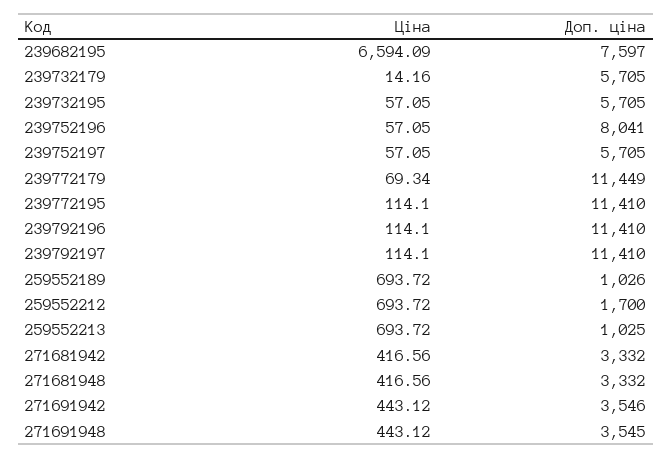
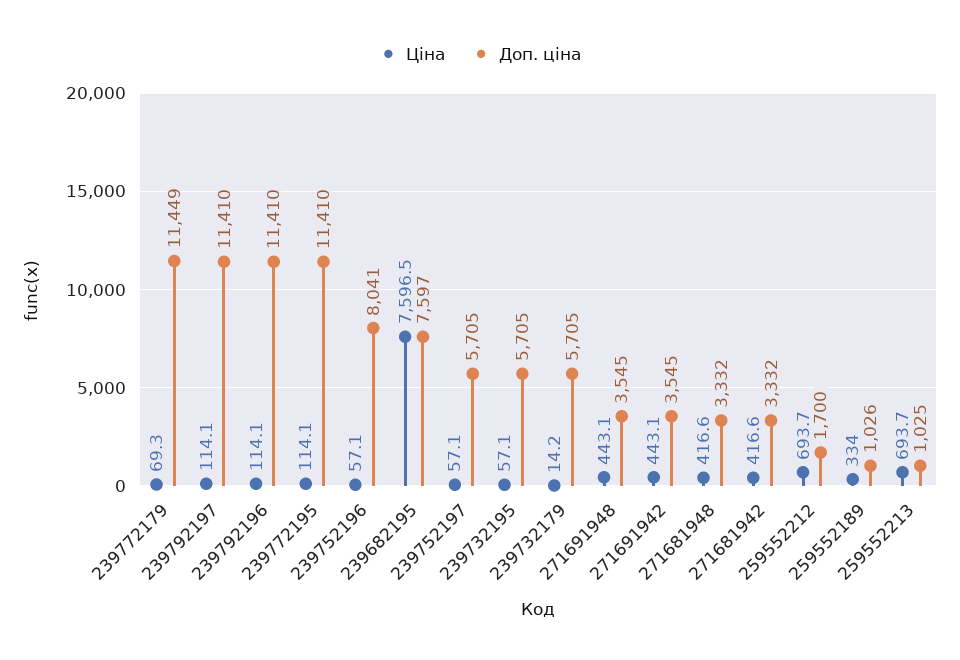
  {
    "Ціна": {
-     "239682195": 6594.09,
+     "239682195": 7596.5,
      "239732179": 14.16,
      "239732195": 57.05,
      "239752196": 57.05,
      "239752197": 57.05,
      "239772179": 69.34,
      "239772195": 114.1,
      "239792196": 114.1,
      "239792197": 114.1,
-     "259552189": 693.72,
+     "259552189": 334,
      "259552212": 693.72,
      "259552213": 693.72,
      "271681942": 416.56,
      "271681948": 416.56,
      "271691942": 443.12,
      "271691948": 443.12
    },
    "Доп. ціна": {
      "239682195": 7597,
      "239732179": 5705,
      "239732195": 5705,
      "239752196": 8041,
      "239752197": 5705,
      "239772179": 11449,
      "239772195": 11410,
      "239792196": 11410,
      "239792197": 11410,
      "259552189": 1026,
      "259552212": 1700,
      "259552213": 1025,
      "271681942": 3332,
      "271681948": 3332,
-     "271691942": 3546,
+     "271691942": 3545,
      "271691948": 3545
    }
  }

